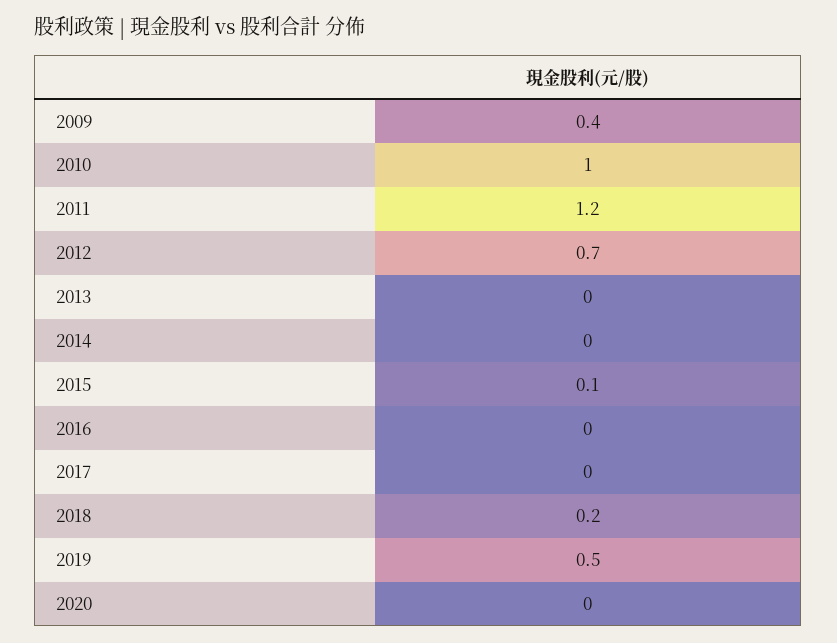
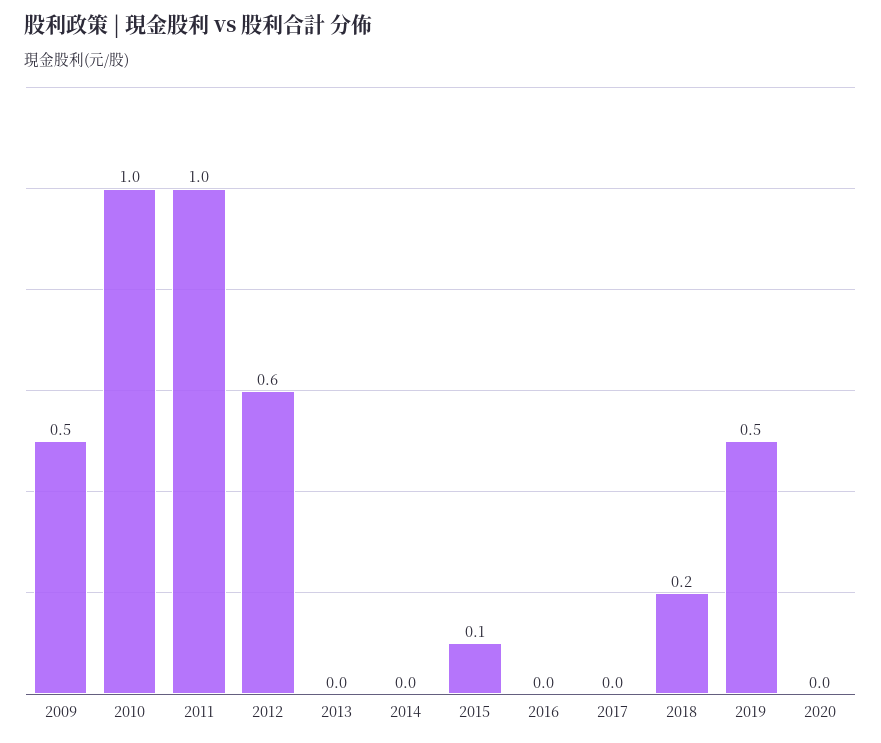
  {
-   "2009": 0.4,
+   "2009": 0.5,
    "2010": 1,
-   "2011": 1.2,
+   "2011": 1,
-   "2012": 0.7,
+   "2012": 0.6,
    "2013": 0,
    "2014": 0,
    "2015": 0.1,
    "2016": 0,
    "2017": 0,
    "2018": 0.2,
    "2019": 0.5,
    "2020": 0
  }

